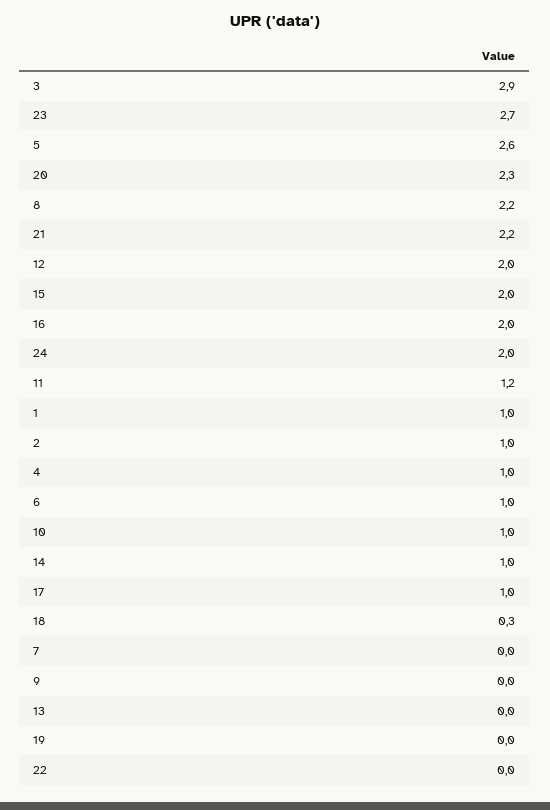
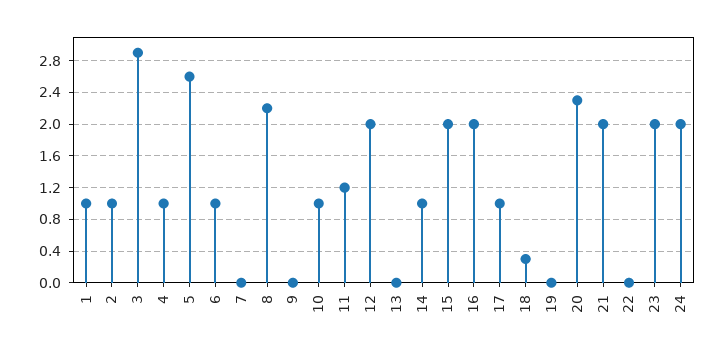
  {
    "3": 2.9,
-   "23": 2.7,
+   "23": 2,
    "5": 2.6,
    "20": 2.3,
    "8": 2.2,
-   "21": 2.2,
+   "21": 2,
    "12": 2,
    "15": 2,
    "16": 2,
    "24": 2,
    "11": 1.2,
    "1": 1,
    "2": 1,
    "4": 1,
    "6": 1,
    "10": 1,
    "14": 1,
    "17": 1,
    "18": 0.3,
    "7": 0,
    "9": 0,
    "13": 0,
    "19": 0,
    "22": 0
  }

